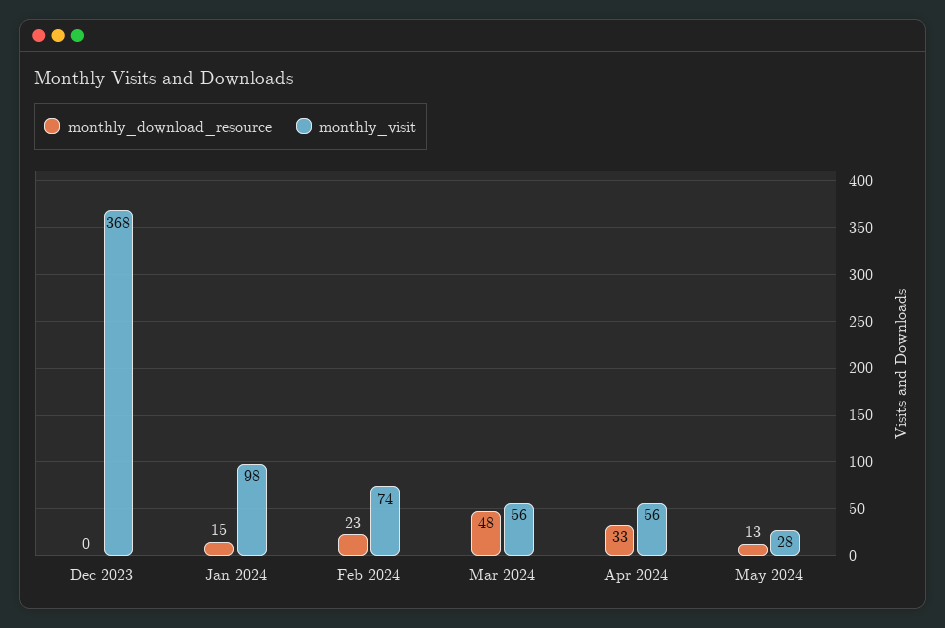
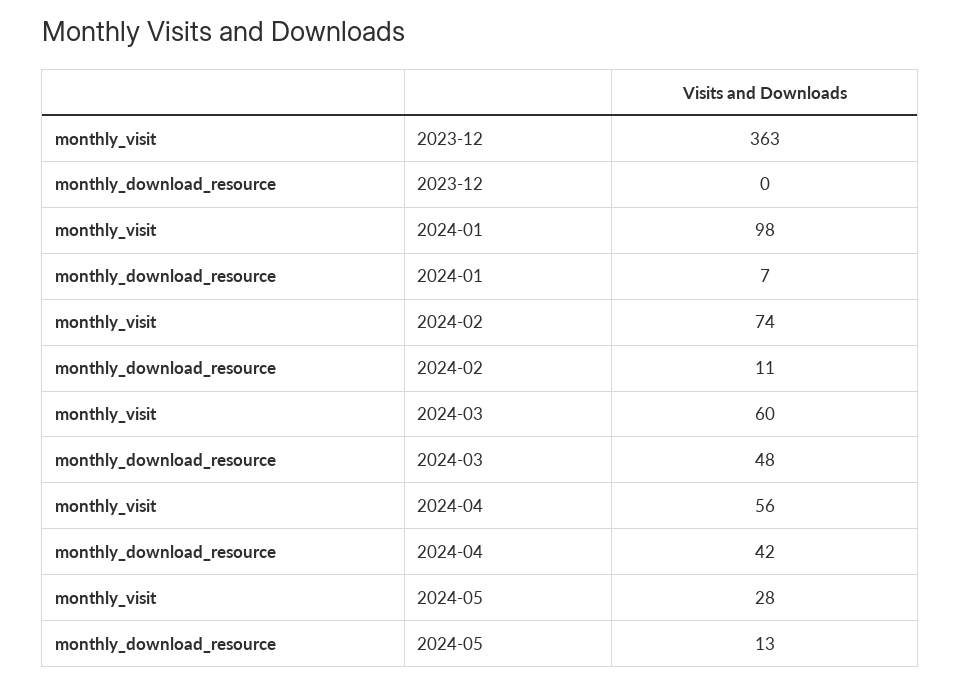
  {
    "monthly_download_resource": {
      "Dec 2023": 0,
-     "Jan 2024": 15,
+     "Jan 2024": 7,
-     "Feb 2024": 23,
+     "Feb 2024": 11,
      "Mar 2024": 48,
-     "Apr 2024": 33,
+     "Apr 2024": 42,
      "May 2024": 13
    },
    "monthly_visit": {
-     "Dec 2023": 368,
+     "Dec 2023": 363,
      "Jan 2024": 98,
      "Feb 2024": 74,
-     "Mar 2024": 56,
+     "Mar 2024": 60,
      "Apr 2024": 56,
      "May 2024": 28
    }
  }

